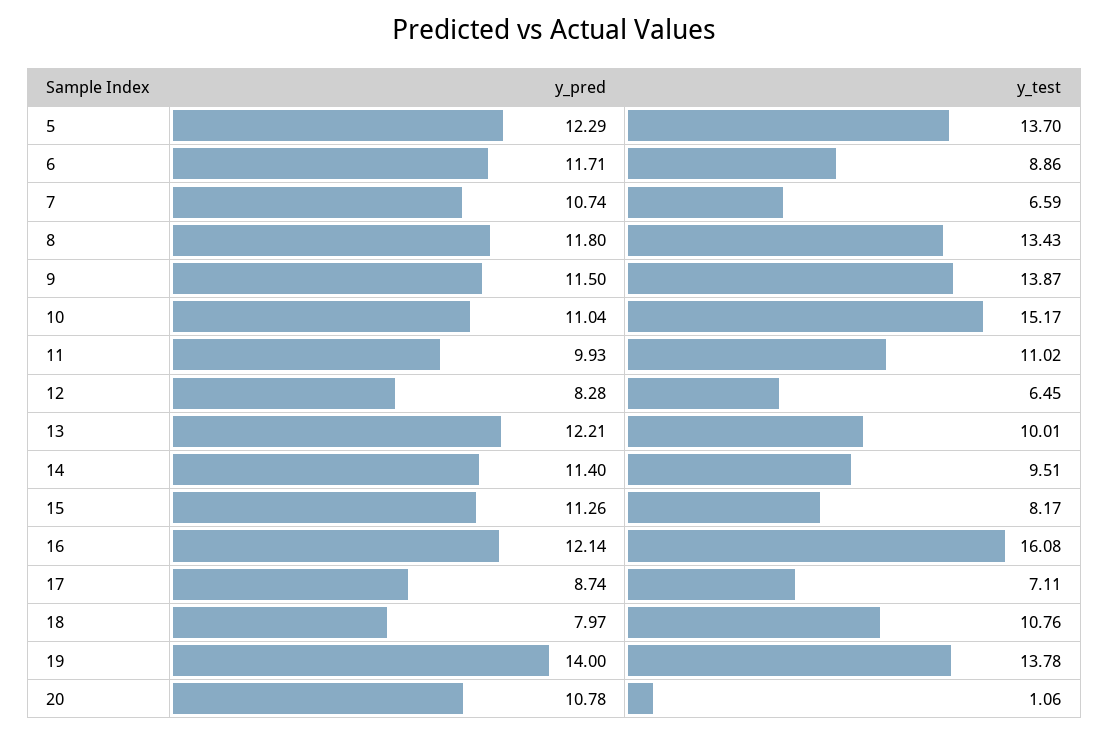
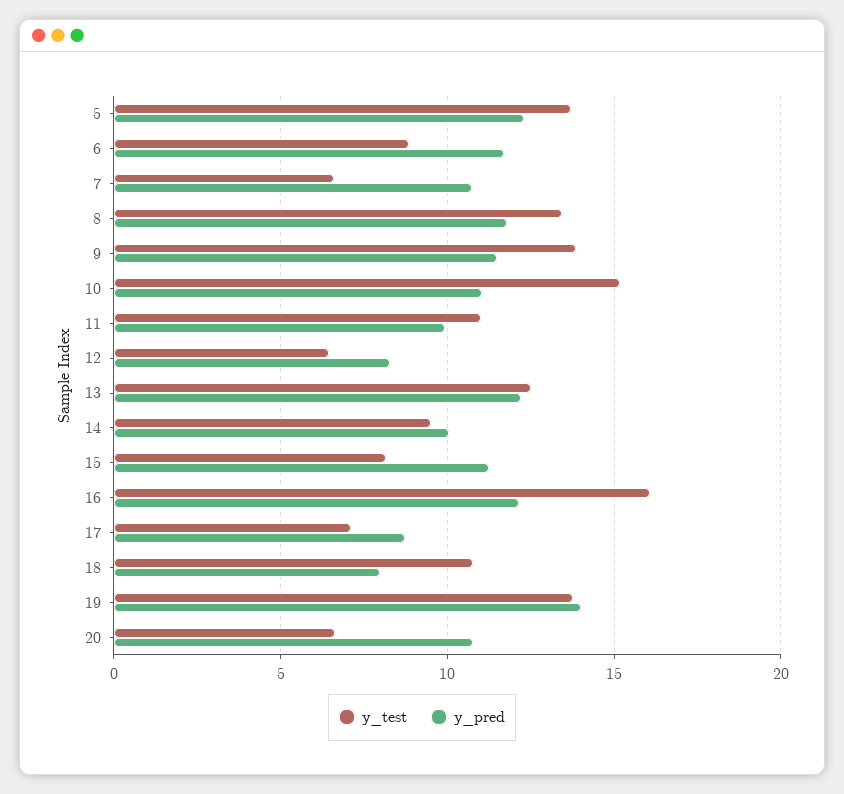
  {
    "y_pred": {
      "5": 12.29,
      "6": 11.71,
      "7": 10.74,
      "8": 11.8,
      "9": 11.5,
      "10": 11.04,
      "11": 9.93,
      "12": 8.28,
      "13": 12.21,
-     "14": 11.4,
+     "14": 10,
      "15": 11.26,
      "16": 12.14,
      "17": 8.74,
      "18": 7.97,
      "19": 14,
      "20": 10.78
    },
    "y_test": {
      "5": 13.7,
      "6": 8.86,
      "7": 6.59,
      "8": 13.43,
      "9": 13.87,
      "10": 15.17,
      "11": 11.02,
      "12": 6.45,
-     "13": 10.01,
+     "13": 12.5,
      "14": 9.51,
      "15": 8.17,
      "16": 16.08,
      "17": 7.11,
      "18": 10.76,
      "19": 13.78,
-     "20": 1.06
+     "20": 6.5
    }
  }

